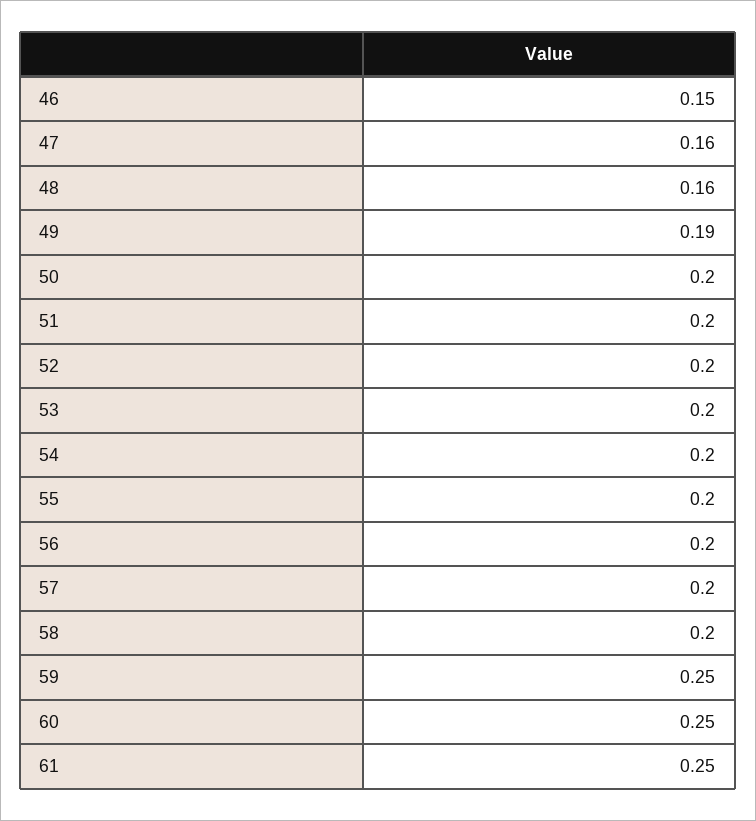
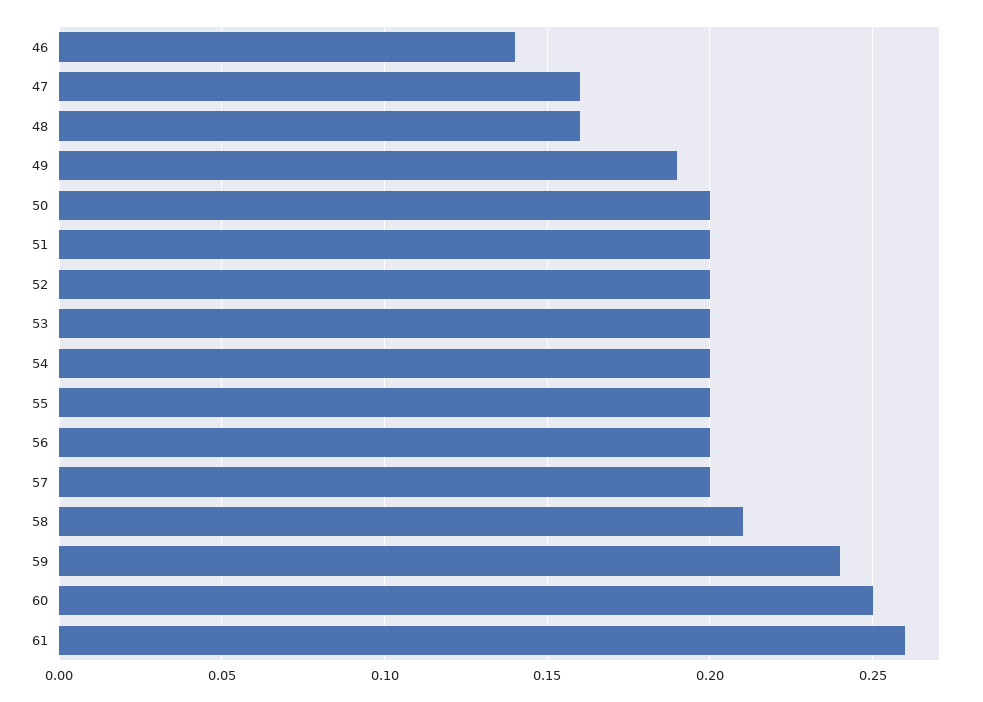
  {
-   "46": 0.15,
+   "46": 0.14,
    "47": 0.16,
    "48": 0.16,
    "49": 0.19,
    "50": 0.2,
    "51": 0.2,
    "52": 0.2,
    "53": 0.2,
    "54": 0.2,
    "55": 0.2,
    "56": 0.2,
    "57": 0.2,
-   "58": 0.2,
+   "58": 0.21,
-   "59": 0.25,
+   "59": 0.24,
    "60": 0.25,
-   "61": 0.25
+   "61": 0.26
  }

